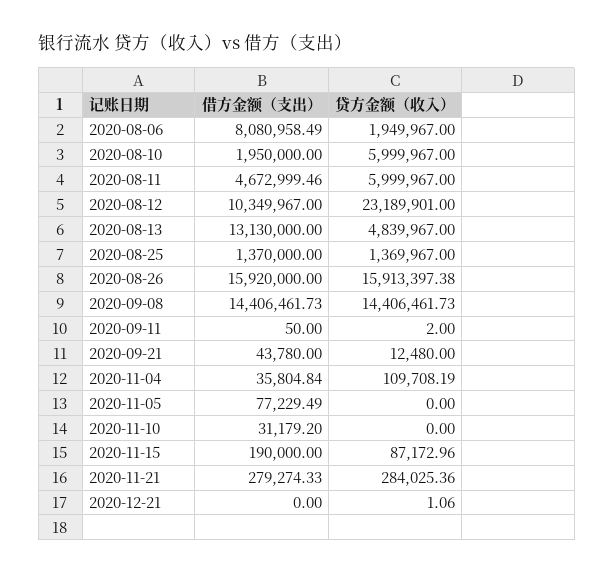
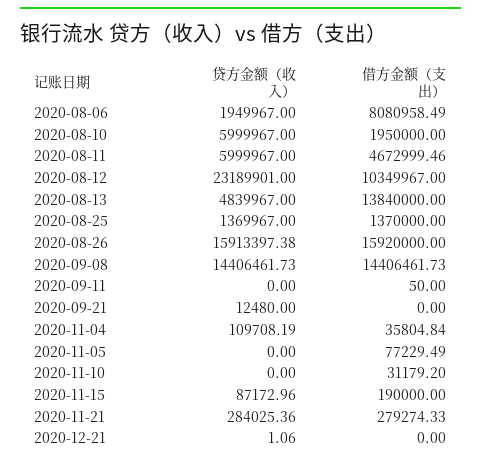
  {
    "借方金额（支出）": {
      "2020-08-06": 8080958.49,
      "2020-08-10": 1950000,
      "2020-08-11": 4672999.46,
      "2020-08-12": 10349967,
-     "2020-08-13": 13130000,
+     "2020-08-13": 13840000,
      "2020-08-25": 1370000,
      "2020-08-26": 15920000,
      "2020-09-08": 14406461.73,
      "2020-09-11": 50,
-     "2020-09-21": 43780,
+     "2020-09-21": 0,
      "2020-11-04": 35804.84,
      "2020-11-05": 77229.49,
      "2020-11-10": 31179.2,
      "2020-11-15": 190000,
      "2020-11-21": 279274.33,
      "2020-12-21": 0
    },
    "贷方金额（收入）": {
      "2020-08-06": 1949967,
      "2020-08-10": 5999967,
      "2020-08-11": 5999967,
      "2020-08-12": 23189901,
      "2020-08-13": 4839967,
      "2020-08-25": 1369967,
      "2020-08-26": 15913397.38,
      "2020-09-08": 14406461.73,
-     "2020-09-11": 2,
+     "2020-09-11": 0,
      "2020-09-21": 12480,
      "2020-11-04": 109708.19,
      "2020-11-05": 0,
      "2020-11-10": 0,
      "2020-11-15": 87172.96,
      "2020-11-21": 284025.36,
      "2020-12-21": 1.06
    }
  }

